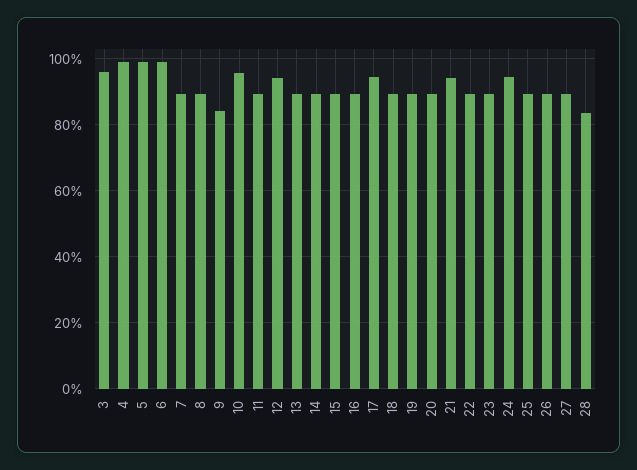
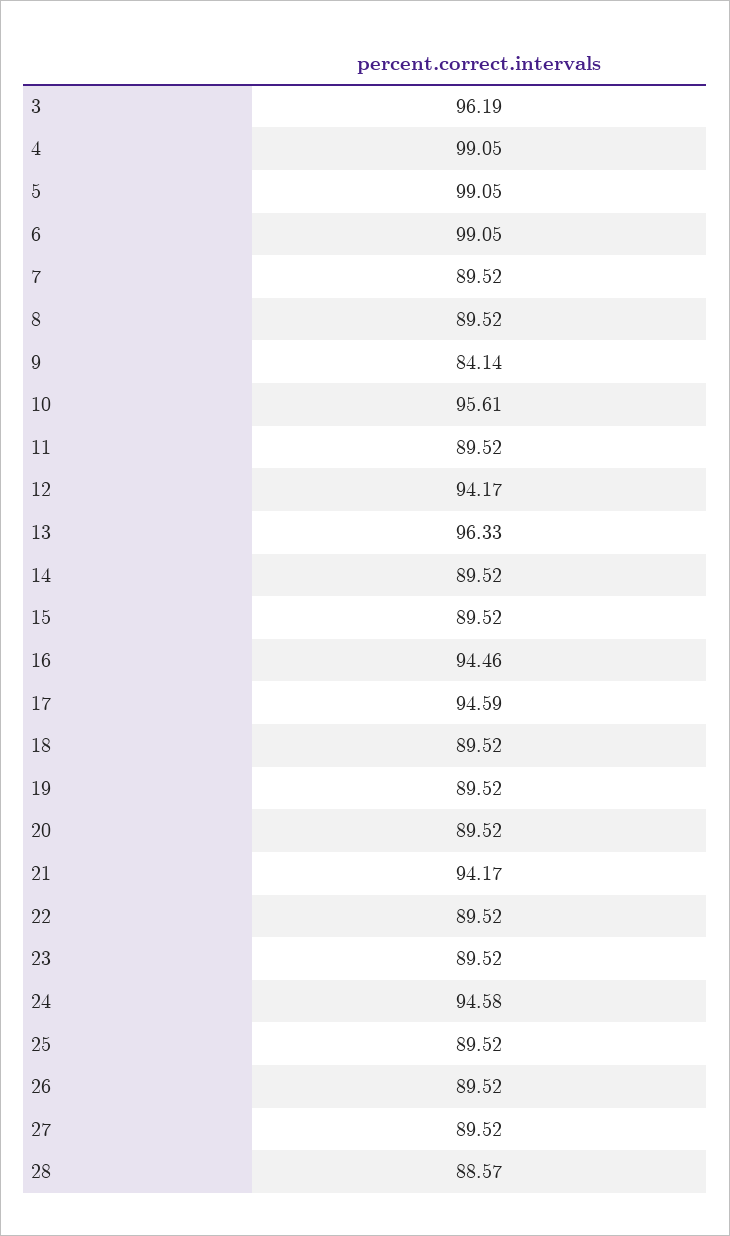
  {
    "3": 96.19,
    "4": 99.05,
    "5": 99.05,
    "6": 99.05,
    "7": 89.52,
    "8": 89.52,
    "9": 84.14,
    "10": 95.61,
    "11": 89.52,
    "12": 94.17,
-   "13": 90,
+   "13": 96.33,
    "14": 89.52,
    "15": 89.52,
-   "16": 90,
+   "16": 94.46,
    "17": 94.59,
    "18": 89.52,
    "19": 89.52,
    "20": 89.52,
    "21": 94.17,
    "22": 89.52,
    "23": 89.52,
    "24": 94.58,
    "25": 89.52,
    "26": 89.52,
    "27": 89.52,
-   "28": 84
+   "28": 88.57
  }

